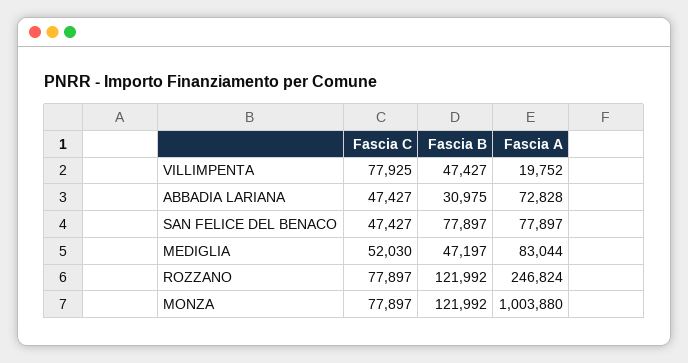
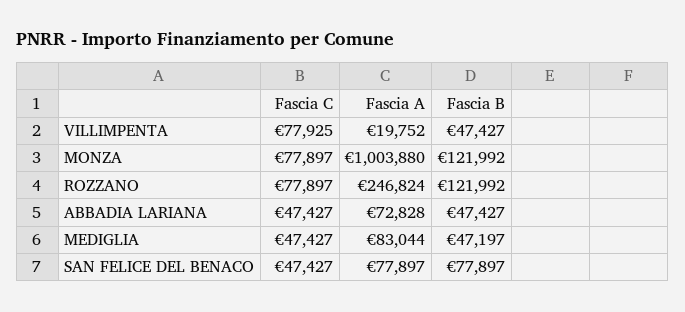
  {
    "Fascia C": {
      "VILLIMPENTA": 77925,
      "ABBADIA LARIANA": 47427,
      "SAN FELICE DEL BENACO": 47427,
-     "MEDIGLIA": 52030,
+     "MEDIGLIA": 47427,
      "ROZZANO": 77897,
      "MONZA": 77897
    },
    "Fascia B": {
      "VILLIMPENTA": 47427,
-     "ABBADIA LARIANA": 30975,
+     "ABBADIA LARIANA": 47427,
      "SAN FELICE DEL BENACO": 77897,
      "MEDIGLIA": 47197,
      "ROZZANO": 121992,
      "MONZA": 121992
    },
    "Fascia A": {
      "VILLIMPENTA": 19752,
      "ABBADIA LARIANA": 72828,
      "SAN FELICE DEL BENACO": 77897,
      "MEDIGLIA": 83044,
      "ROZZANO": 246824,
      "MONZA": 1003880
    }
  }

